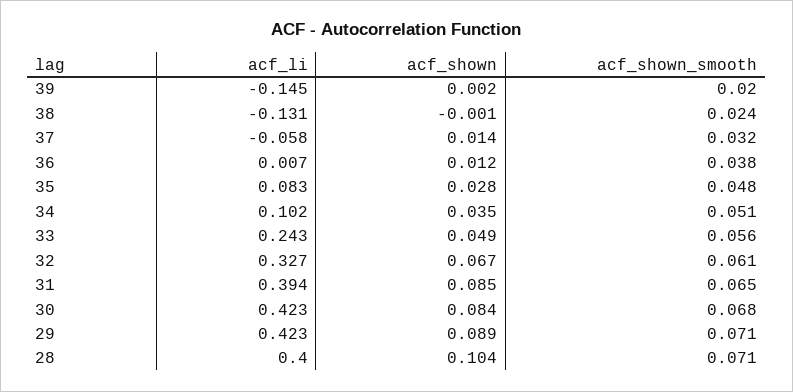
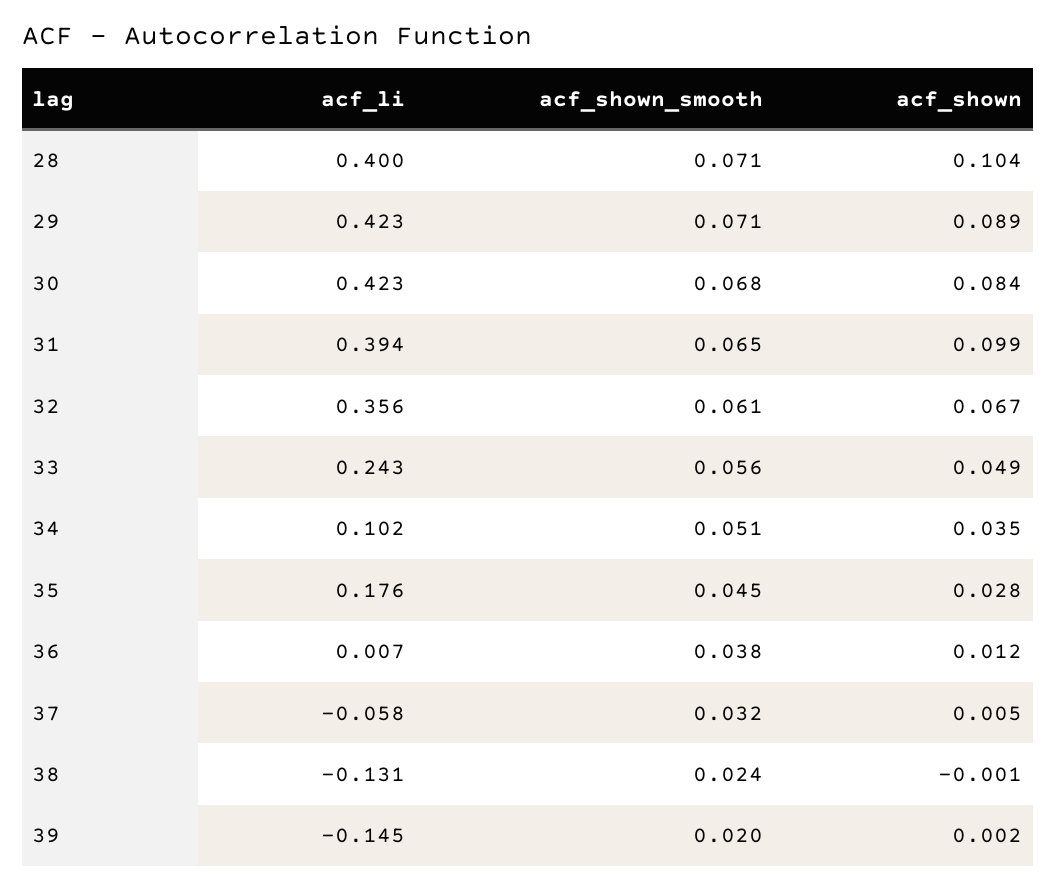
  {
    "acf_li": {
      "39": -0.145,
      "38": -0.131,
      "37": -0.058,
      "36": 0.007,
-     "35": 0.083,
+     "35": 0.176,
      "34": 0.102,
      "33": 0.243,
-     "32": 0.327,
+     "32": 0.356,
      "31": 0.394,
      "30": 0.423,
      "29": 0.423,
      "28": 0.4
    },
    "acf_shown": {
      "39": 0.002,
      "38": -0.001,
-     "37": 0.014,
+     "37": 0.005,
      "36": 0.012,
      "35": 0.028,
      "34": 0.035,
      "33": 0.049,
      "32": 0.067,
-     "31": 0.085,
+     "31": 0.099,
      "30": 0.084,
      "29": 0.089,
      "28": 0.104
    },
    "acf_shown_smooth": {
      "39": 0.02,
      "38": 0.024,
      "37": 0.032,
      "36": 0.038,
-     "35": 0.048,
+     "35": 0.045,
      "34": 0.051,
      "33": 0.056,
      "32": 0.061,
      "31": 0.065,
      "30": 0.068,
      "29": 0.071,
      "28": 0.071
    }
  }

